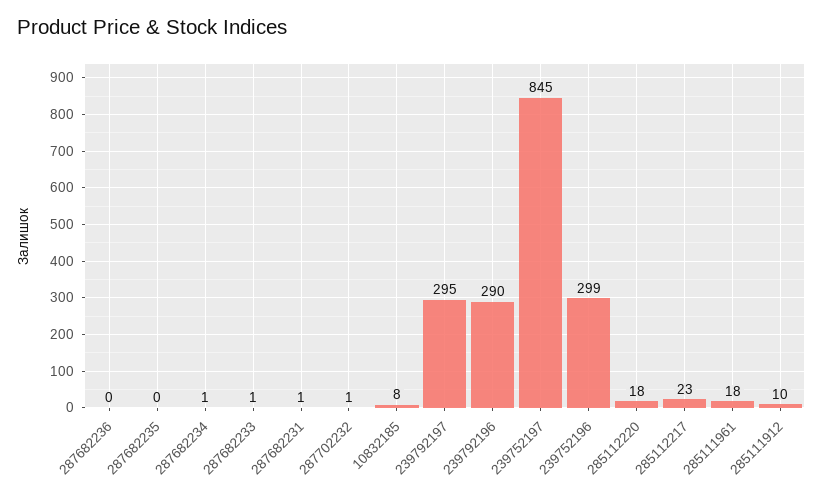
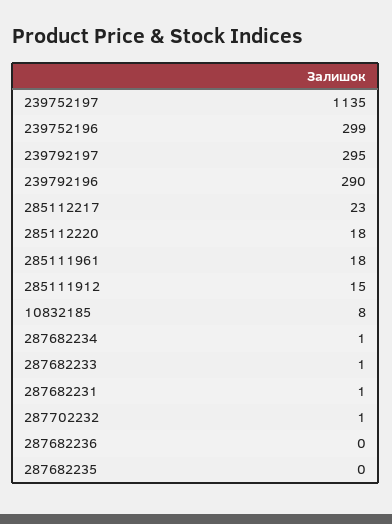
  {
    "287682236": 0,
    "287682235": 0,
    "287682234": 1,
    "287682233": 1,
    "287682231": 1,
    "287702232": 1,
    "10832185": 8,
    "239792197": 295,
    "239792196": 290,
-   "239752197": 845,
+   "239752197": 1135,
    "239752196": 299,
    "285112220": 18,
    "285112217": 23,
    "285111961": 18,
-   "285111912": 10
+   "285111912": 15
  }

